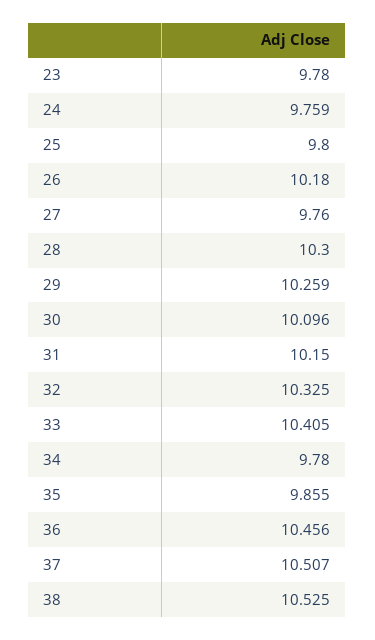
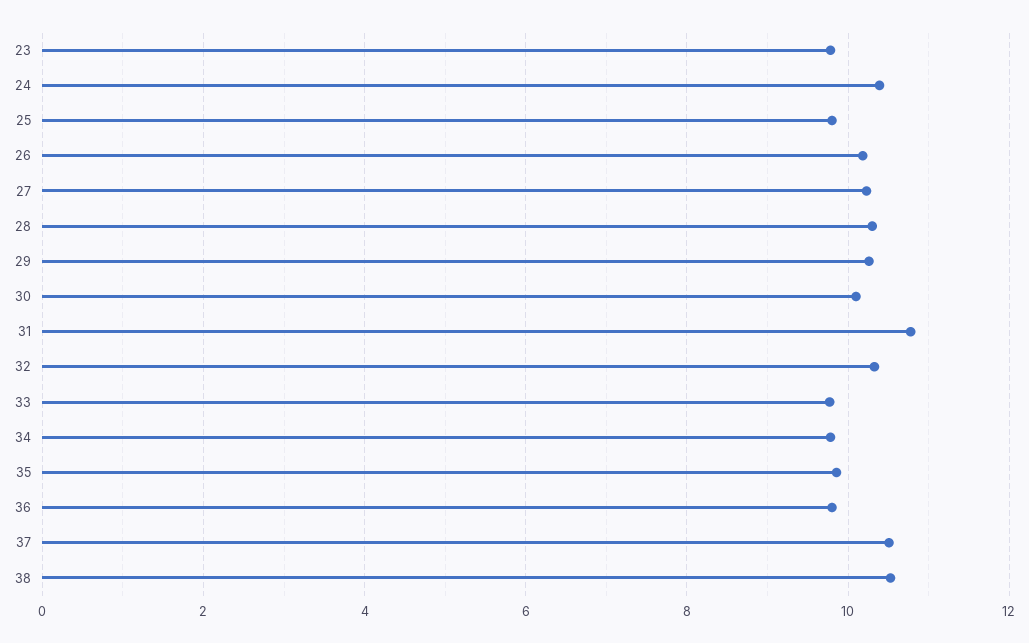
  {
    "23": 9.78,
-   "24": 9.759,
+   "24": 10.4,
    "25": 9.8,
    "26": 10.18,
-   "27": 9.76,
+   "27": 10.2,
    "28": 10.3,
    "29": 10.259,
    "30": 10.096,
-   "31": 10.15,
+   "31": 10.8,
    "32": 10.325,
-   "33": 10.405,
+   "33": 9.8,
    "34": 9.78,
    "35": 9.855,
-   "36": 10.456,
+   "36": 9.8,
    "37": 10.507,
    "38": 10.525
  }

